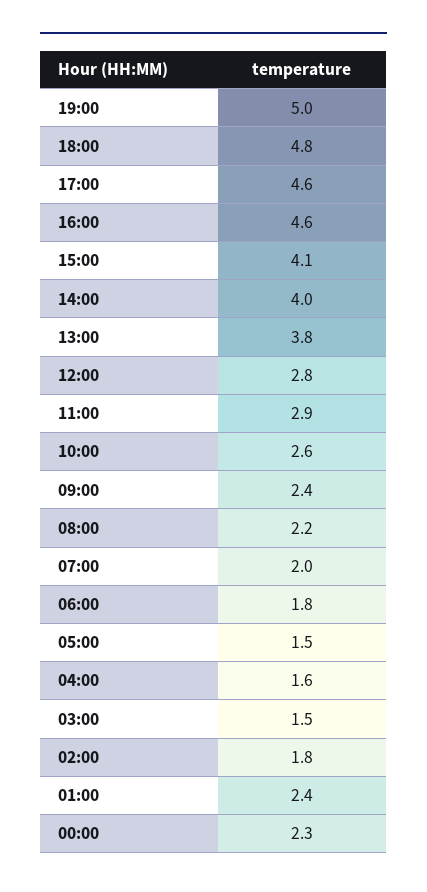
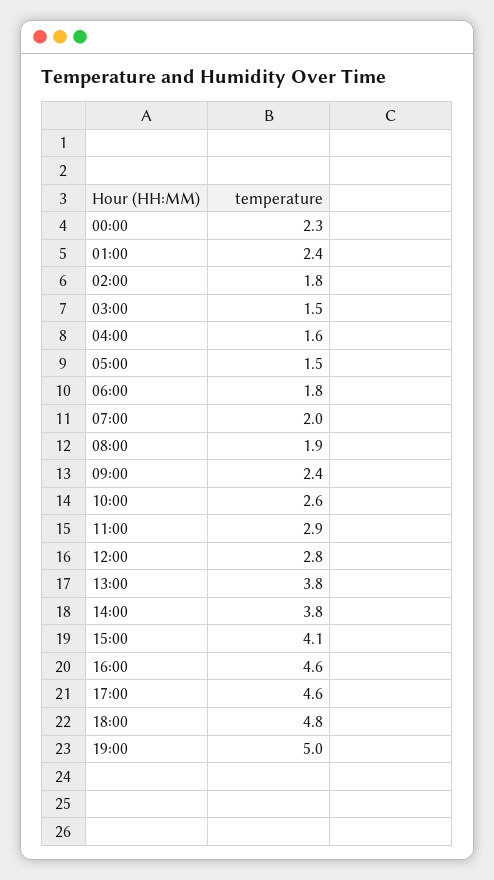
  {
    "19:00": 5,
    "18:00": 4.8,
    "17:00": 4.6,
    "16:00": 4.6,
    "15:00": 4.1,
-   "14:00": 4,
+   "14:00": 3.8,
    "13:00": 3.8,
    "12:00": 2.8,
    "11:00": 2.9,
    "10:00": 2.6,
    "09:00": 2.4,
-   "08:00": 2.2,
+   "08:00": 1.9,
    "07:00": 2,
    "06:00": 1.8,
    "05:00": 1.5,
    "04:00": 1.6,
    "03:00": 1.5,
    "02:00": 1.8,
    "01:00": 2.4,
    "00:00": 2.3
  }

